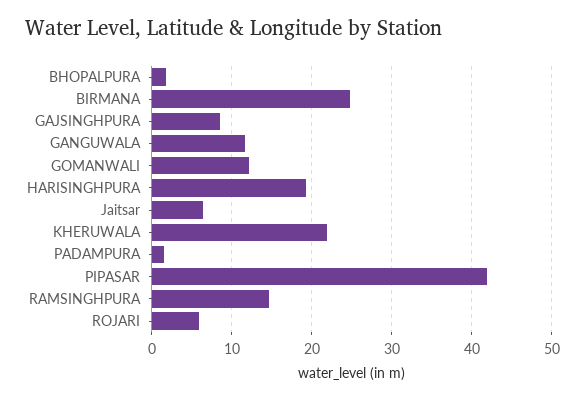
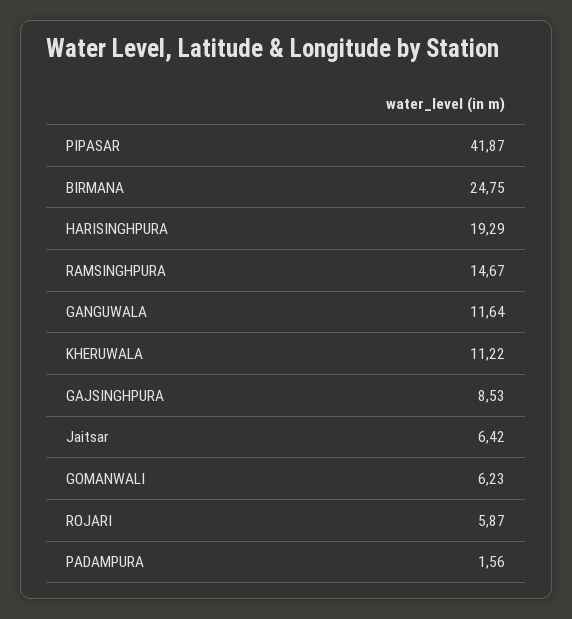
  {
-   "BHOPALPURA": 2,
    "BIRMANA": 24.75,
    "GAJSINGHPURA": 8.53,
    "GANGUWALA": 11.64,
-   "GOMANWALI": 12,
+   "GOMANWALI": 6.23,
    "HARISINGHPURA": 19.29,
    "Jaitsar": 6.42,
-   "KHERUWALA": 22,
+   "KHERUWALA": 11.22,
    "PADAMPURA": 1.56,
    "PIPASAR": 41.87,
    "RAMSINGHPURA": 14.67,
    "ROJARI": 5.87
  }

